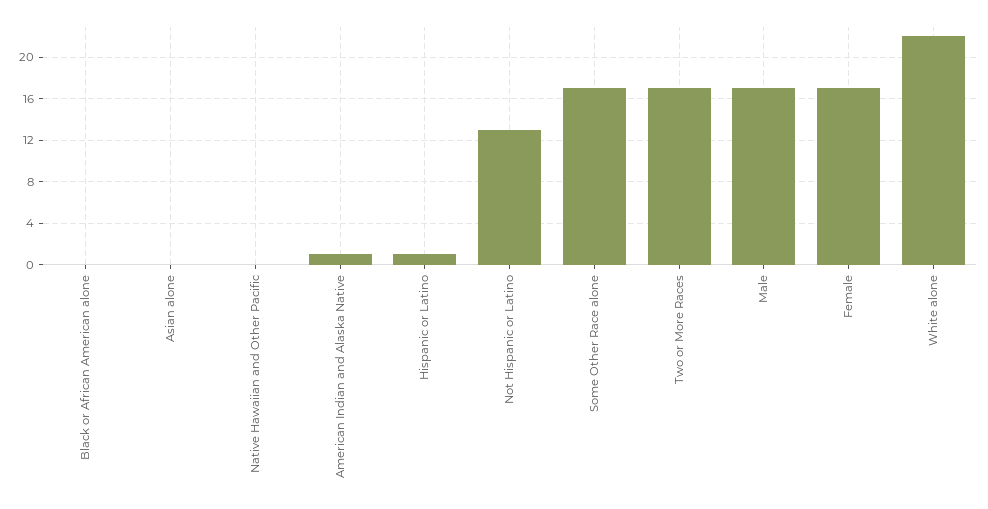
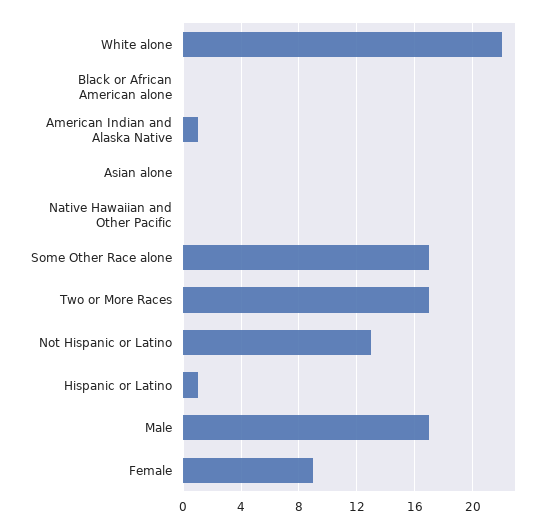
  {
    "Black or African American alone": 0,
    "Asian alone": 0,
    "Native Hawaiian and Other Pacific": 0,
    "American Indian and Alaska Native": 1,
    "Hispanic or Latino": 1,
    "Not Hispanic or Latino": 13,
    "Some Other Race alone": 17,
    "Two or More Races": 17,
    "Male": 17,
-   "Female": 17,
+   "Female": 9,
    "White alone": 22
  }

